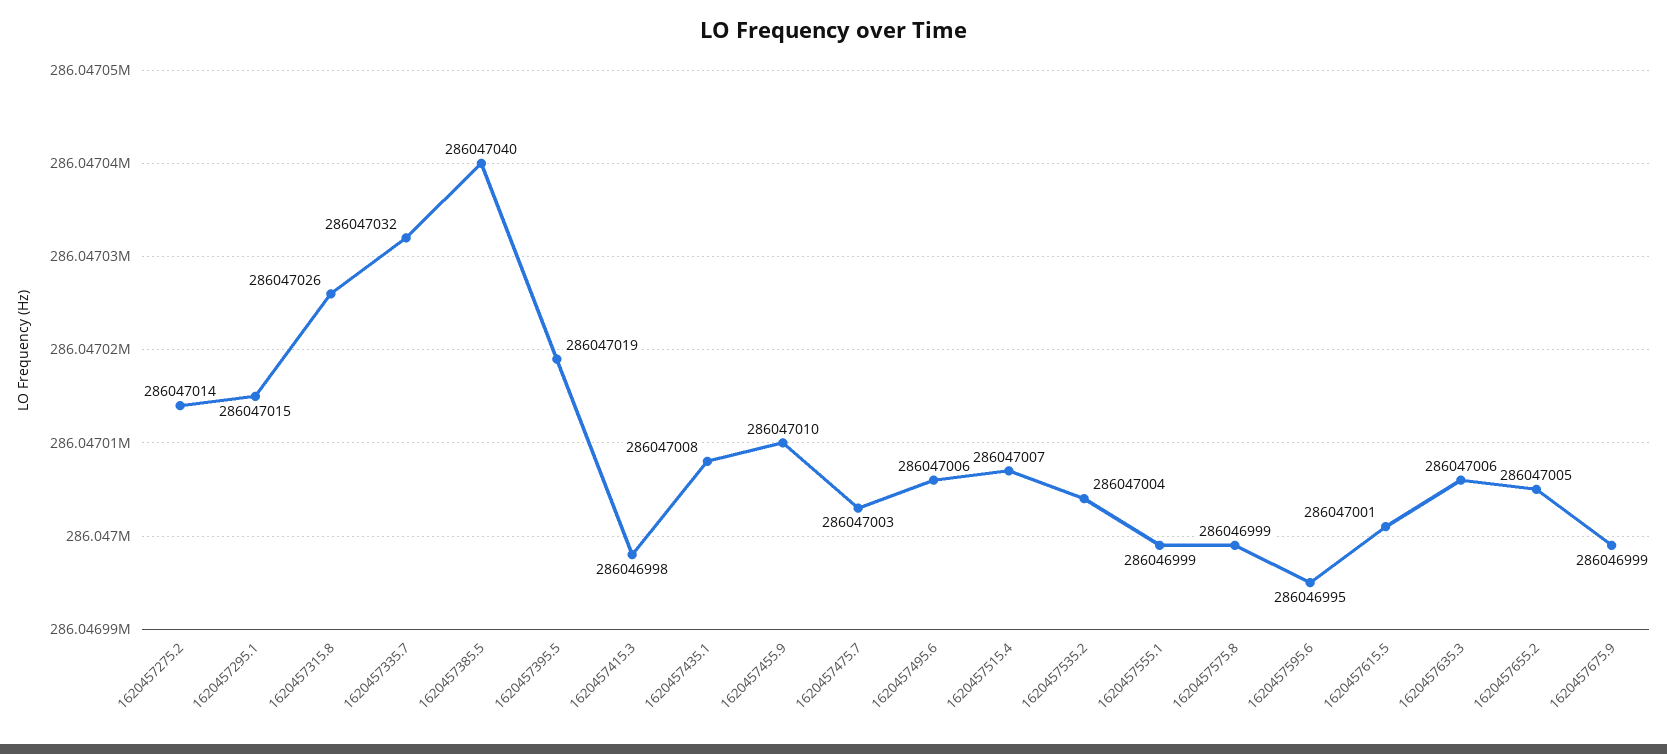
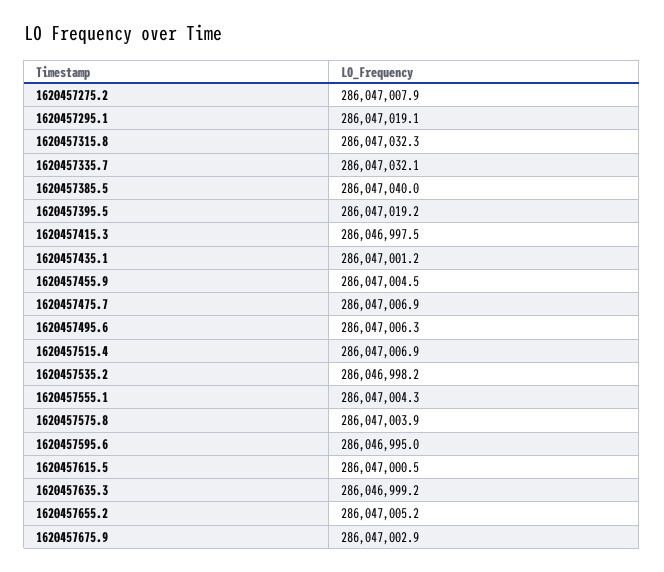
  {
-   "1620457275.2": 286047014,
+   "1620457275.2": 286047007.9,
-   "1620457295.1": 286047015,
+   "1620457295.1": 286047019.1,
-   "1620457315.8": 286047026,
+   "1620457315.8": 286047032.3,
    "1620457335.7": 286047032.1,
    "1620457385.5": 286047040,
    "1620457395.5": 286047019.2,
    "1620457415.3": 286046997.5,
-   "1620457435.1": 286047008,
+   "1620457435.1": 286047001.2,
-   "1620457455.9": 286047010,
+   "1620457455.9": 286047004.5,
-   "1620457475.7": 286047003,
+   "1620457475.7": 286047006.9,
    "1620457495.6": 286047006.3,
    "1620457515.4": 286047006.9,
-   "1620457535.2": 286047004,
+   "1620457535.2": 286046998.2,
-   "1620457555.1": 286046999,
+   "1620457555.1": 286047004.3,
-   "1620457575.8": 286046999,
+   "1620457575.8": 286047003.9,
    "1620457595.6": 286046995,
    "1620457615.5": 286047000.5,
-   "1620457635.3": 286047006,
+   "1620457635.3": 286046999.2,
    "1620457655.2": 286047005.2,
-   "1620457675.9": 286046999
+   "1620457675.9": 286047002.9
  }

